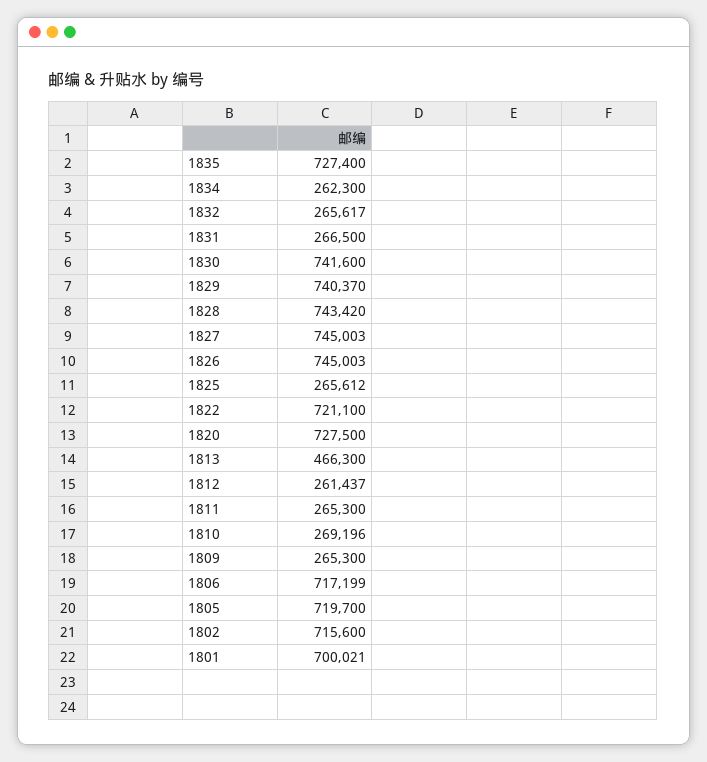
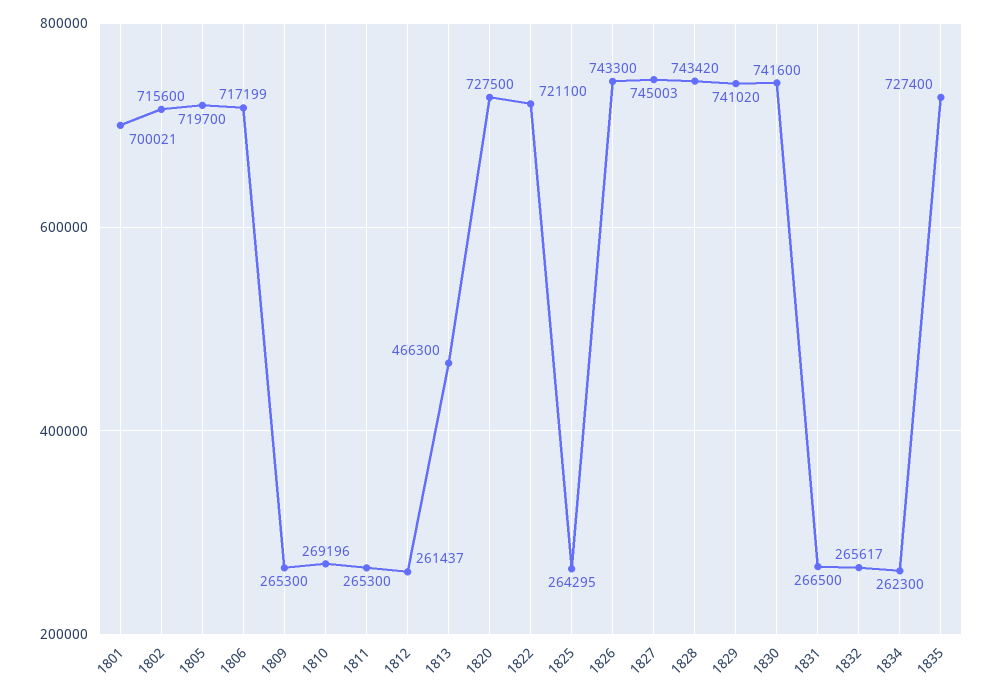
  {
    "1835": 727400,
    "1834": 262300,
    "1832": 265617,
    "1831": 266500,
    "1830": 741600,
-   "1829": 740370,
+   "1829": 741020,
    "1828": 743420,
    "1827": 745003,
-   "1826": 745003,
+   "1826": 743300,
-   "1825": 265612,
+   "1825": 264295,
    "1822": 721100,
    "1820": 727500,
    "1813": 466300,
    "1812": 261437,
    "1811": 265300,
    "1810": 269196,
    "1809": 265300,
    "1806": 717199,
    "1805": 719700,
    "1802": 715600,
    "1801": 700021
  }

